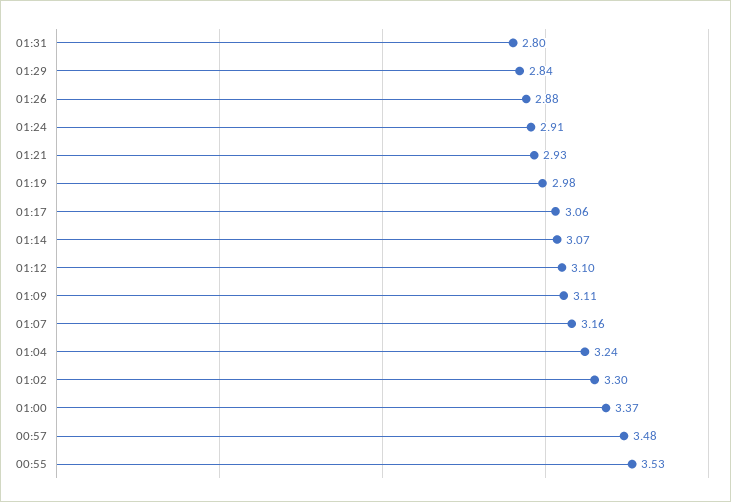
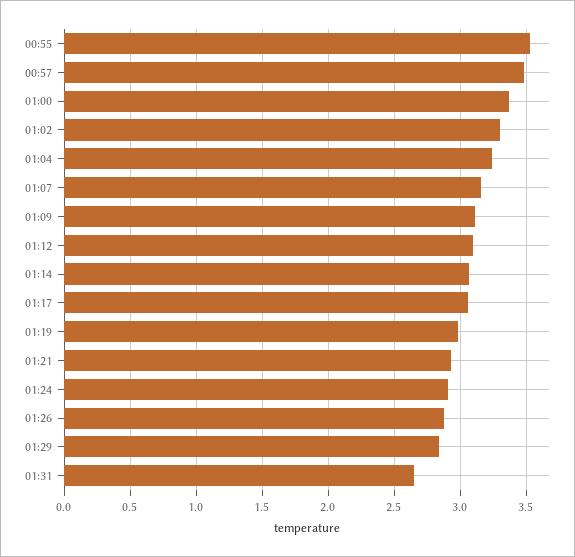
  {
-   "01:31": 2.8,
+   "01:31": 2.65,
    "01:29": 2.84,
    "01:26": 2.88,
    "01:24": 2.91,
    "01:21": 2.93,
    "01:19": 2.98,
    "01:17": 3.06,
    "01:14": 3.07,
    "01:12": 3.1,
    "01:09": 3.11,
    "01:07": 3.16,
    "01:04": 3.24,
    "01:02": 3.3,
    "01:00": 3.37,
    "00:57": 3.48,
    "00:55": 3.53
  }

